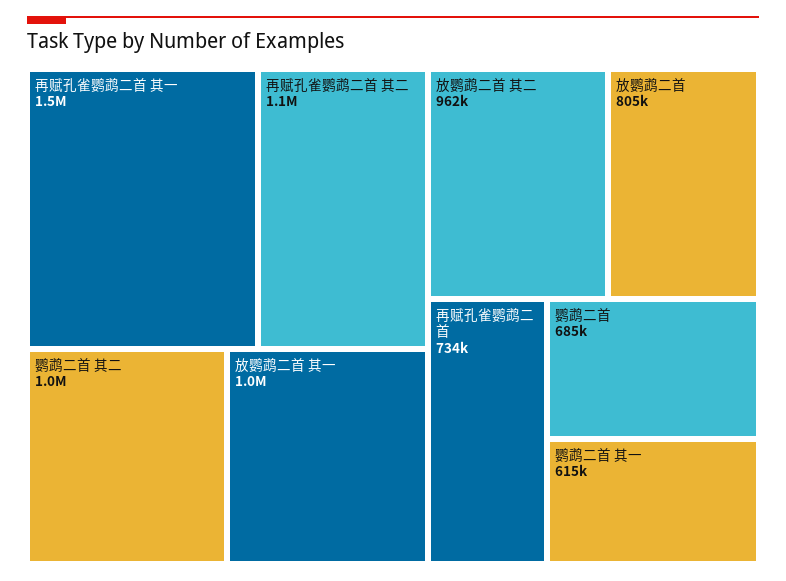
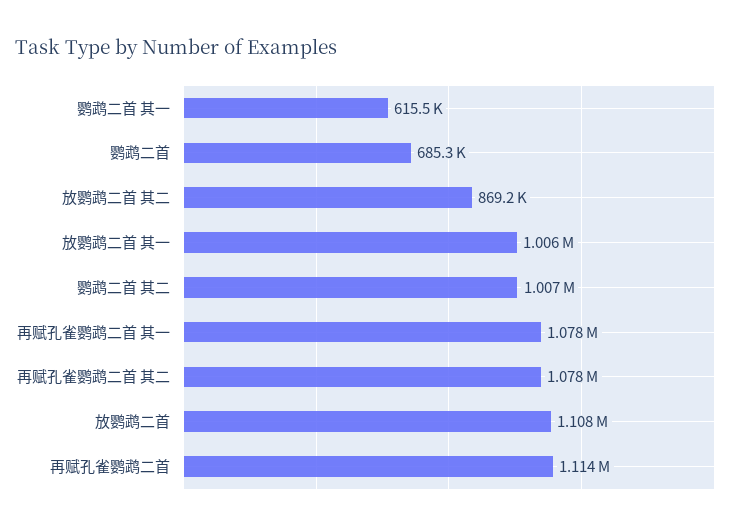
  {
-   "再赋孔雀鹦鹉二首 其一": 1500000,
+   "再赋孔雀鹦鹉二首 其一": 1078000,
    "再赋孔雀鹦鹉二首 其二": 1078000,
    "鹦鹉二首 其二": 1007000,
    "放鹦鹉二首 其一": 1006000,
-   "放鹦鹉二首 其二": 962000,
+   "放鹦鹉二首 其二": 869200,
-   "放鹦鹉二首": 805000,
+   "放鹦鹉二首": 1108000,
-   "再赋孔雀鹦鹉二首": 734000,
+   "再赋孔雀鹦鹉二首": 1114000,
    "鹦鹉二首": 685300,
    "鹦鹉二首 其一": 615500
  }

